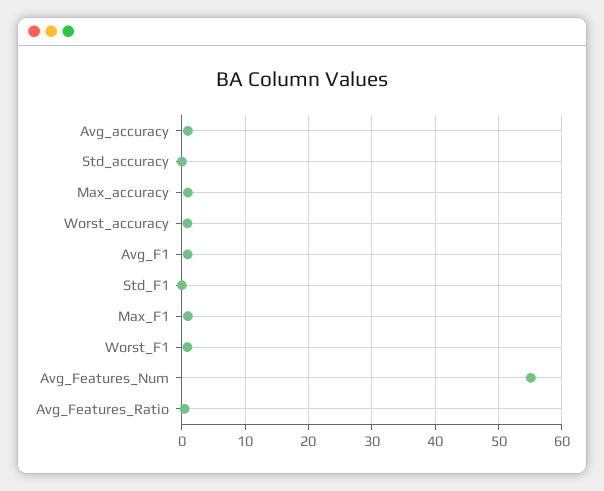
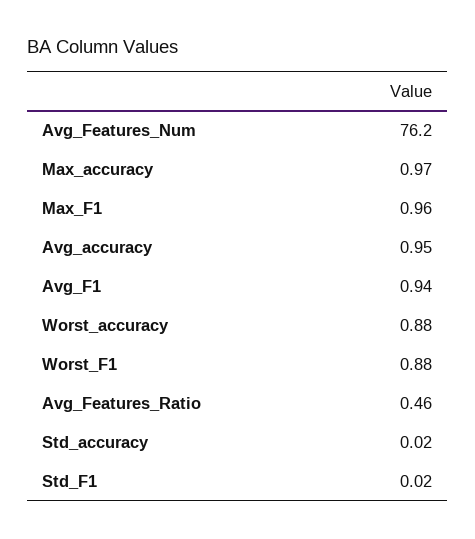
  {
    "Avg_accuracy": 0.95,
    "Std_accuracy": 0.02,
    "Max_accuracy": 0.97,
    "Worst_accuracy": 0.88,
    "Avg_F1": 0.94,
    "Std_F1": 0.02,
    "Max_F1": 0.96,
    "Worst_F1": 0.88,
-   "Avg_Features_Num": 55,
+   "Avg_Features_Num": 76.2,
    "Avg_Features_Ratio": 0.46
  }

